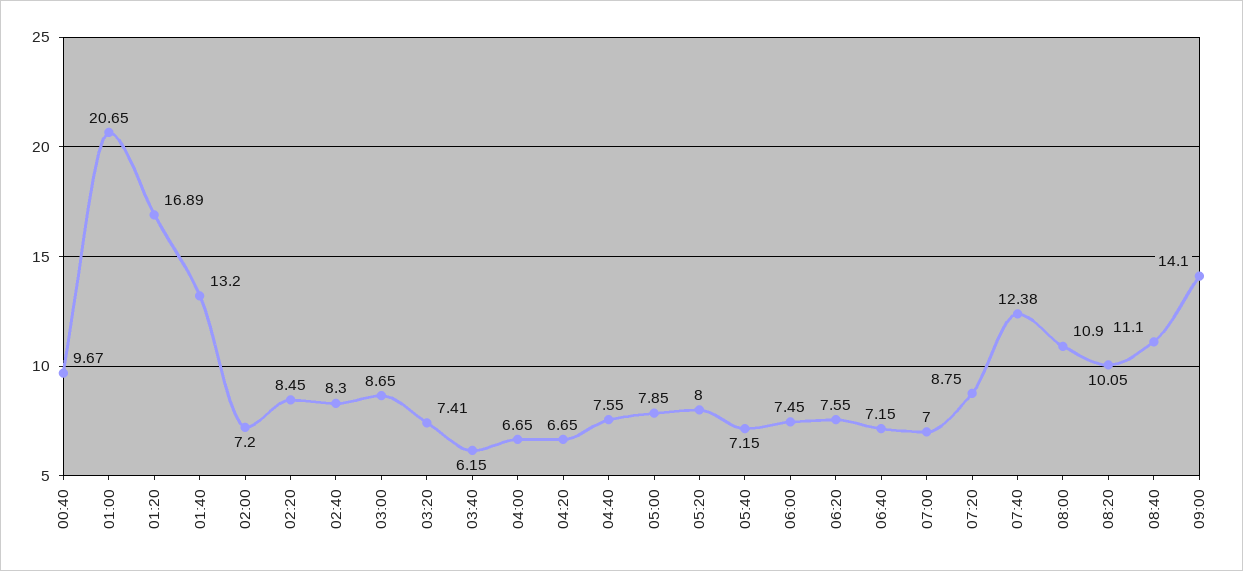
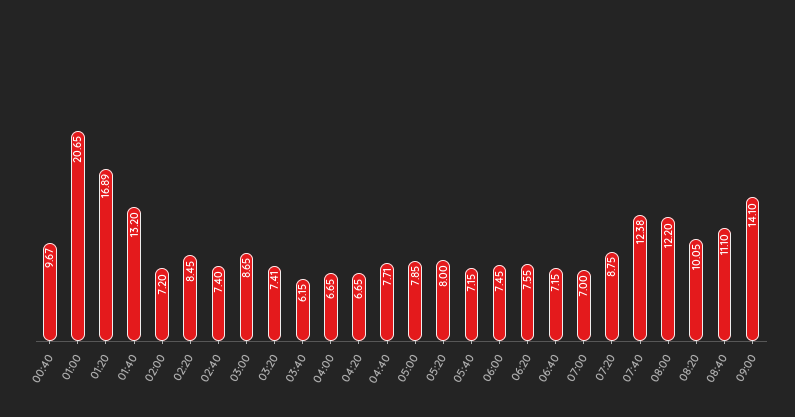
  {
    "00:40": 9.67,
    "01:00": 20.65,
    "01:20": 16.89,
    "01:40": 13.2,
    "02:00": 7.2,
    "02:20": 8.45,
-   "02:40": 8.3,
+   "02:40": 7.4,
    "03:00": 8.65,
    "03:20": 7.41,
    "03:40": 6.15,
    "04:00": 6.65,
    "04:20": 6.65,
-   "04:40": 7.55,
+   "04:40": 7.71,
    "05:00": 7.85,
    "05:20": 8,
    "05:40": 7.15,
    "06:00": 7.45,
    "06:20": 7.55,
    "06:40": 7.15,
    "07:00": 7,
    "07:20": 8.75,
    "07:40": 12.38,
-   "08:00": 10.9,
+   "08:00": 12.2,
    "08:20": 10.05,
    "08:40": 11.1,
    "09:00": 14.1
  }

